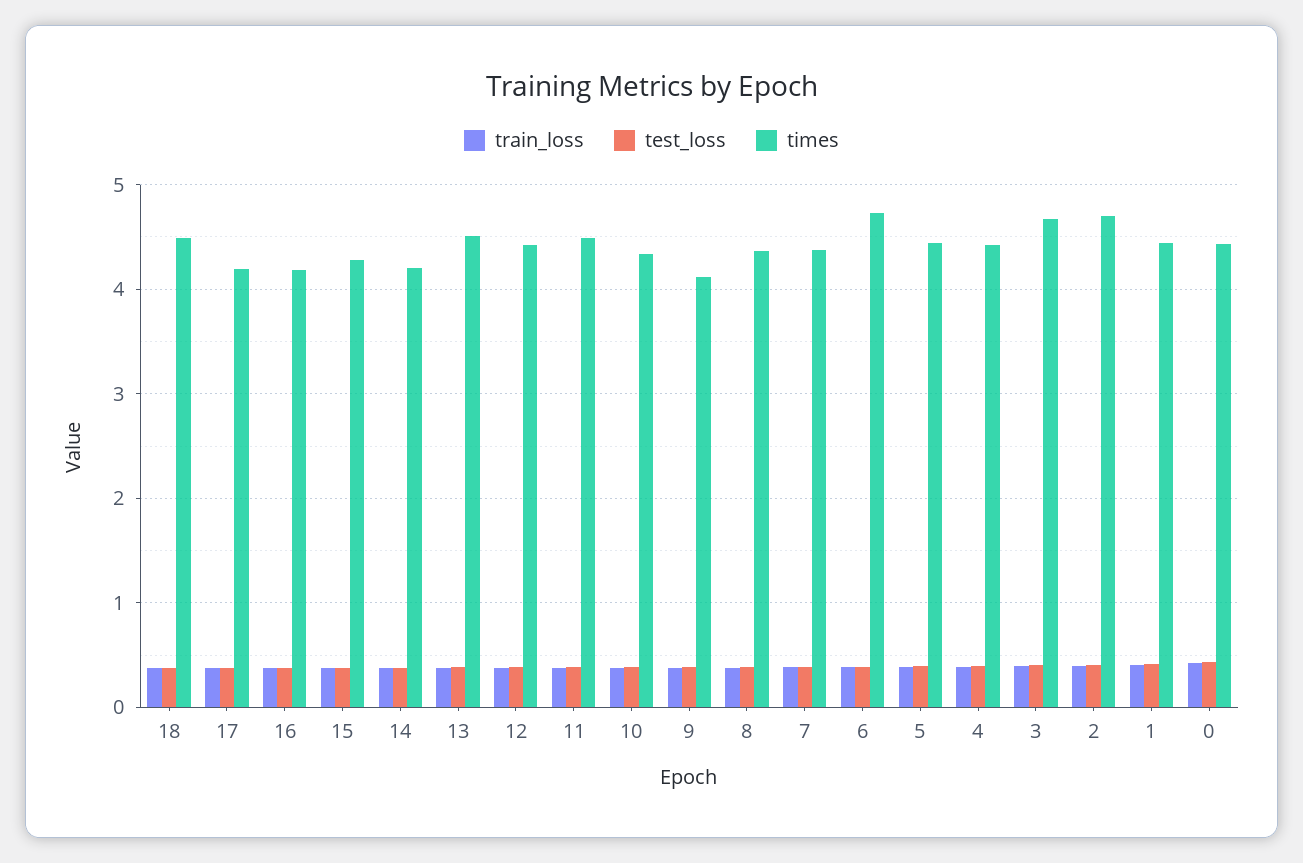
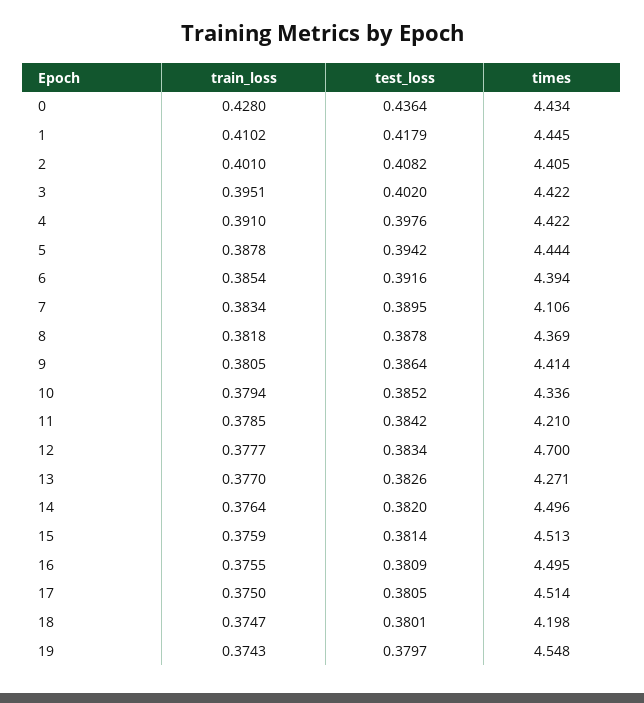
  {
    "train_loss": {
      "18": 0.3747,
      "17": 0.375,
      "16": 0.3755,
      "15": 0.3759,
      "14": 0.3764,
      "13": 0.377,
      "12": 0.3777,
      "11": 0.3785,
      "10": 0.3794,
      "9": 0.3805,
      "8": 0.3818,
      "7": 0.3834,
      "6": 0.3854,
      "5": 0.3878,
      "4": 0.391,
      "3": 0.3951,
      "2": 0.401,
      "1": 0.4102,
-     "0": 0.428
+     "0": 0.428,
+     "19": 0.3743
    },
    "test_loss": {
      "18": 0.3801,
      "17": 0.3805,
      "16": 0.3809,
      "15": 0.3814,
      "14": 0.382,
      "13": 0.3826,
      "12": 0.3834,
      "11": 0.3842,
      "10": 0.3852,
      "9": 0.3864,
      "8": 0.3878,
      "7": 0.3895,
      "6": 0.3916,
      "5": 0.3942,
      "4": 0.3976,
      "3": 0.402,
      "2": 0.4082,
      "1": 0.4179,
-     "0": 0.4364
+     "0": 0.4364,
+     "19": 0.3797
    },
    "times": {
-     "18": 4.5,
+     "18": 4.198,
-     "17": 4.2,
+     "17": 4.514,
-     "16": 4.2,
+     "16": 4.495,
-     "15": 4.3,
+     "15": 4.513,
-     "14": 4.2,
+     "14": 4.496,
-     "13": 4.5,
+     "13": 4.271,
-     "12": 4.4,
+     "12": 4.7,
-     "11": 4.5,
+     "11": 4.21,
      "10": 4.336,
-     "9": 4.1,
+     "9": 4.414,
      "8": 4.369,
-     "7": 4.4,
+     "7": 4.106,
-     "6": 4.7,
+     "6": 4.394,
      "5": 4.444,
      "4": 4.422,
-     "3": 4.7,
+     "3": 4.422,
-     "2": 4.7,
+     "2": 4.405,
      "1": 4.445,
-     "0": 4.434
+     "0": 4.434,
+     "19": 4.548
    }
  }

